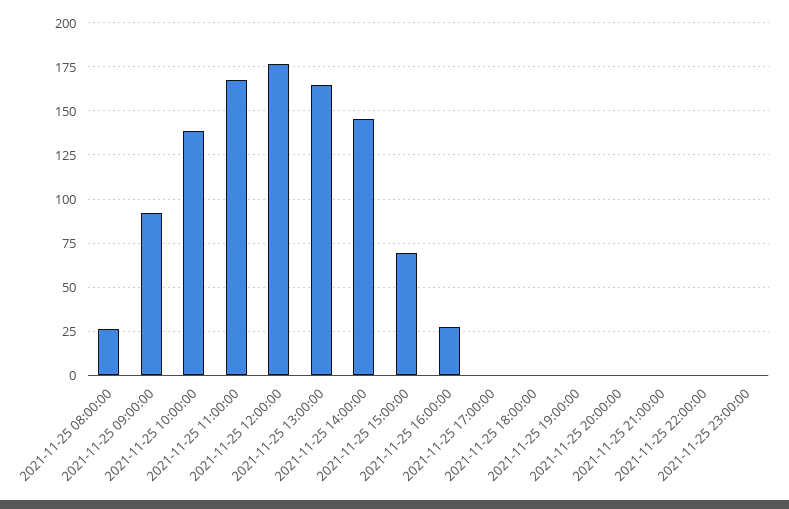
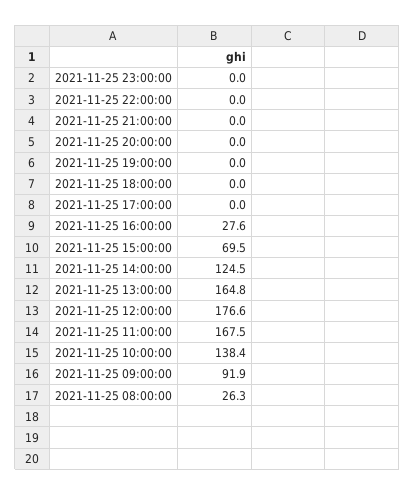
  {
    "2021-11-25 08:00:00": 26.3,
    "2021-11-25 09:00:00": 91.9,
    "2021-11-25 10:00:00": 138.4,
    "2021-11-25 11:00:00": 167.5,
    "2021-11-25 12:00:00": 176.6,
    "2021-11-25 13:00:00": 164.8,
-   "2021-11-25 14:00:00": 145,
+   "2021-11-25 14:00:00": 124.5,
    "2021-11-25 15:00:00": 69.5,
    "2021-11-25 16:00:00": 27.6,
    "2021-11-25 17:00:00": 0,
    "2021-11-25 18:00:00": 0,
    "2021-11-25 19:00:00": 0,
    "2021-11-25 20:00:00": 0,
    "2021-11-25 21:00:00": 0,
    "2021-11-25 22:00:00": 0,
    "2021-11-25 23:00:00": 0
  }

